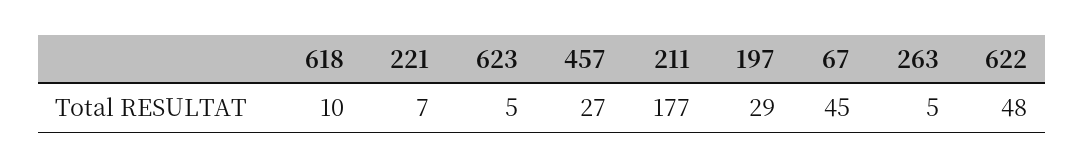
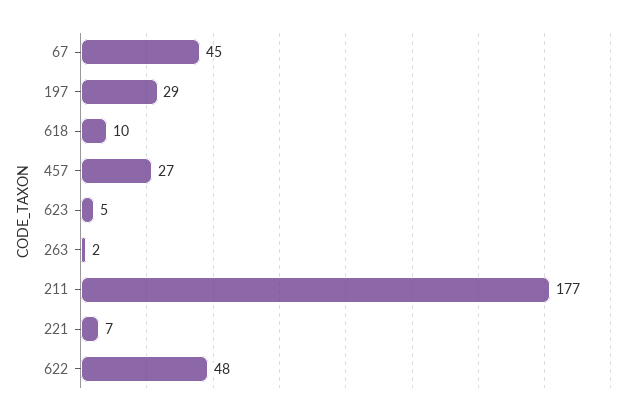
  {
    "618": 10,
    "221": 7,
    "623": 5,
    "457": 27,
    "211": 177,
    "197": 29,
    "67": 45,
-   "263": 5,
+   "263": 2,
    "622": 48
  }

